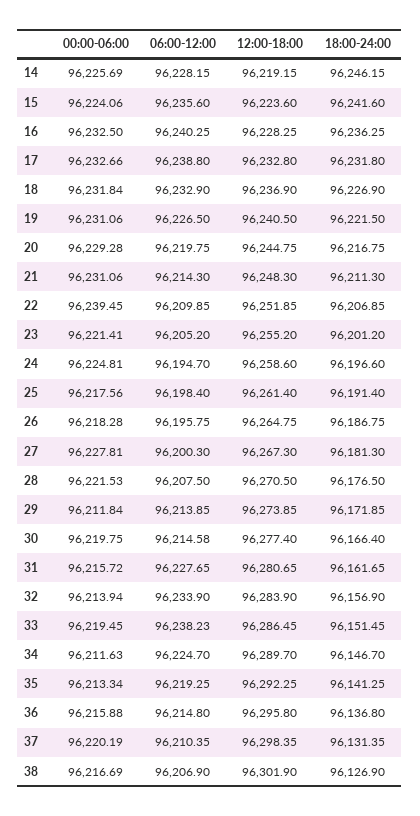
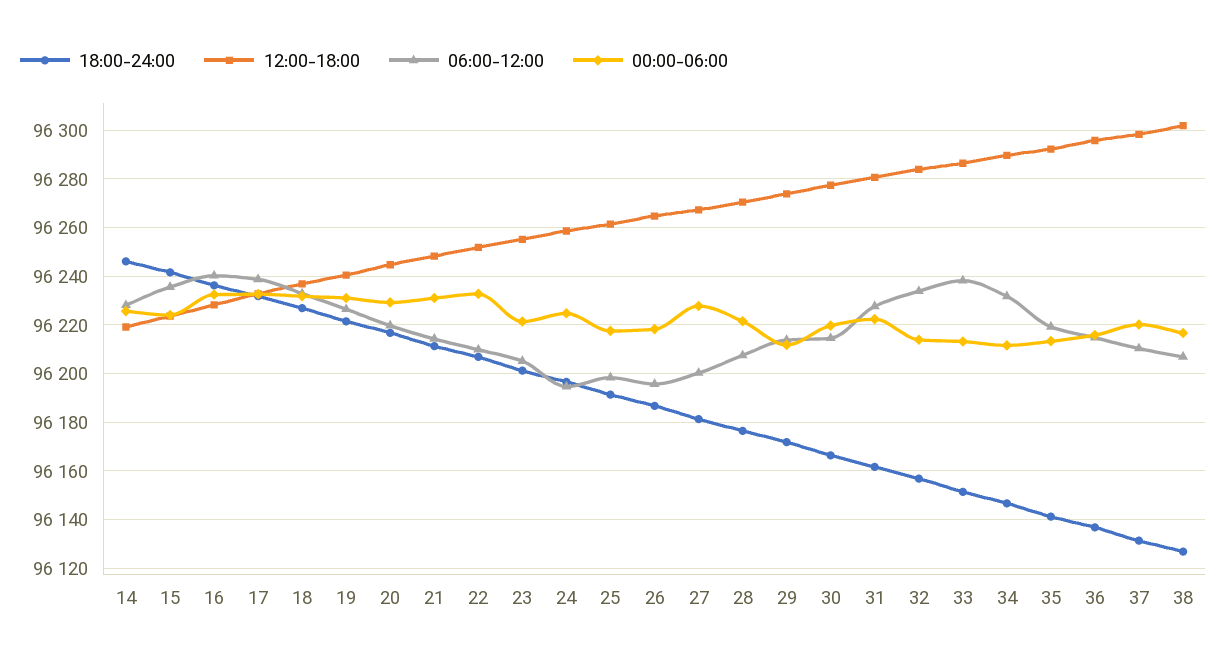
  {
    "00:00-06:00": {
      "14": 96225.69,
      "15": 96224.06,
      "16": 96232.5,
      "17": 96232.66,
      "18": 96231.84,
      "19": 96231.06,
      "20": 96229.28,
      "21": 96231.06,
-     "22": 96239.45,
+     "22": 96232.5,
      "23": 96221.41,
      "24": 96224.81,
      "25": 96217.56,
      "26": 96218.28,
      "27": 96227.81,
      "28": 96221.53,
      "29": 96211.84,
      "30": 96219.75,
-     "31": 96215.72,
+     "31": 96222.5,
      "32": 96213.94,
-     "33": 96219.45,
+     "33": 96212.5,
      "34": 96211.63,
      "35": 96213.34,
      "36": 96215.88,
      "37": 96220.19,
      "38": 96216.69
    },
    "06:00-12:00": {
      "14": 96228.15,
      "15": 96235.6,
      "16": 96240.25,
      "17": 96238.8,
      "18": 96232.9,
      "19": 96226.5,
      "20": 96219.75,
      "21": 96214.3,
      "22": 96209.85,
      "23": 96205.2,
      "24": 96194.7,
      "25": 96198.4,
      "26": 96195.75,
      "27": 96200.3,
      "28": 96207.5,
      "29": 96213.85,
      "30": 96214.58,
      "31": 96227.65,
      "32": 96233.9,
      "33": 96238.23,
-     "34": 96224.7,
+     "34": 96232.5,
      "35": 96219.25,
      "36": 96214.8,
      "37": 96210.35,
      "38": 96206.9
    },
    "12:00-18:00": {
      "14": 96219.15,
      "15": 96223.6,
      "16": 96228.25,
      "17": 96232.8,
      "18": 96236.9,
      "19": 96240.5,
      "20": 96244.75,
      "21": 96248.3,
      "22": 96251.85,
      "23": 96255.2,
      "24": 96258.6,
      "25": 96261.4,
      "26": 96264.75,
      "27": 96267.3,
      "28": 96270.5,
      "29": 96273.85,
      "30": 96277.4,
      "31": 96280.65,
      "32": 96283.9,
      "33": 96286.45,
      "34": 96289.7,
      "35": 96292.25,
      "36": 96295.8,
      "37": 96298.35,
      "38": 96301.9
    },
    "18:00-24:00": {
      "14": 96246.15,
      "15": 96241.6,
      "16": 96236.25,
      "17": 96231.8,
      "18": 96226.9,
      "19": 96221.5,
      "20": 96216.75,
      "21": 96211.3,
      "22": 96206.85,
      "23": 96201.2,
      "24": 96196.6,
      "25": 96191.4,
      "26": 96186.75,
      "27": 96181.3,
      "28": 96176.5,
      "29": 96171.85,
      "30": 96166.4,
      "31": 96161.65,
      "32": 96156.9,
      "33": 96151.45,
      "34": 96146.7,
      "35": 96141.25,
      "36": 96136.8,
      "37": 96131.35,
      "38": 96126.9
    }
  }

